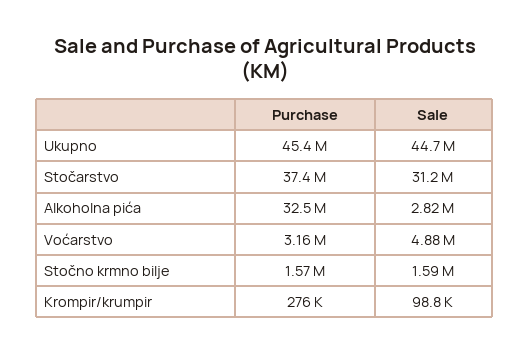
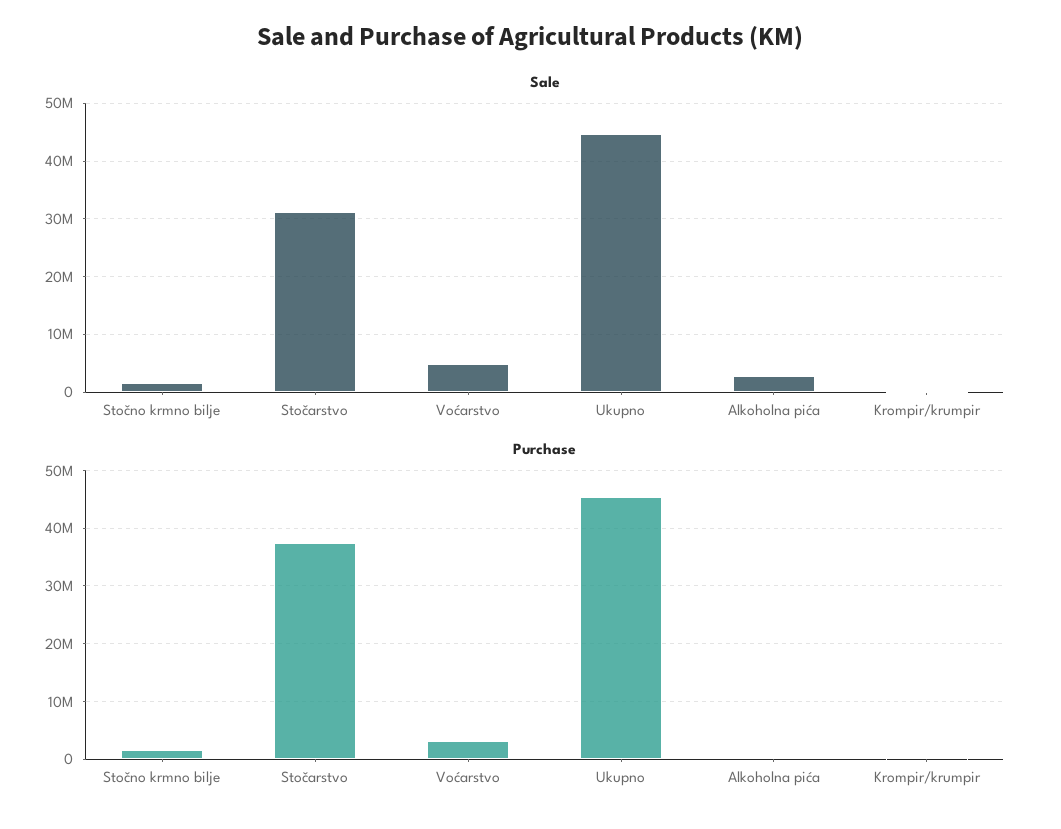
  {
    "Purchase": {
      "Ukupno": 45400000,
      "Stočarstvo": 37400000,
-     "Alkoholna pića": 32500000,
+     "Alkoholna pića": 0,
      "Voćarstvo": 3160000,
      "Stočno krmno bilje": 1570000,
      "Krompir/krumpir": 276000
    },
    "Sale": {
      "Ukupno": 44700000,
      "Stočarstvo": 31200000,
      "Alkoholna pića": 2820000,
      "Voćarstvo": 4880000,
      "Stočno krmno bilje": 1590000,
      "Krompir/krumpir": 98800
    }
  }

